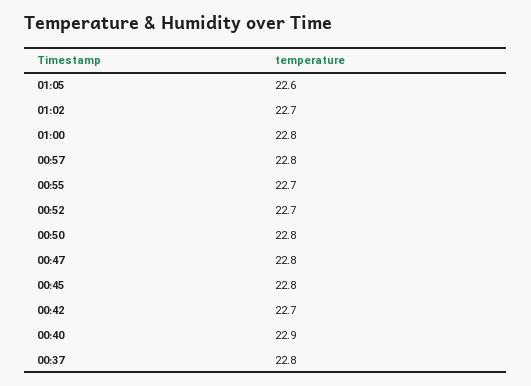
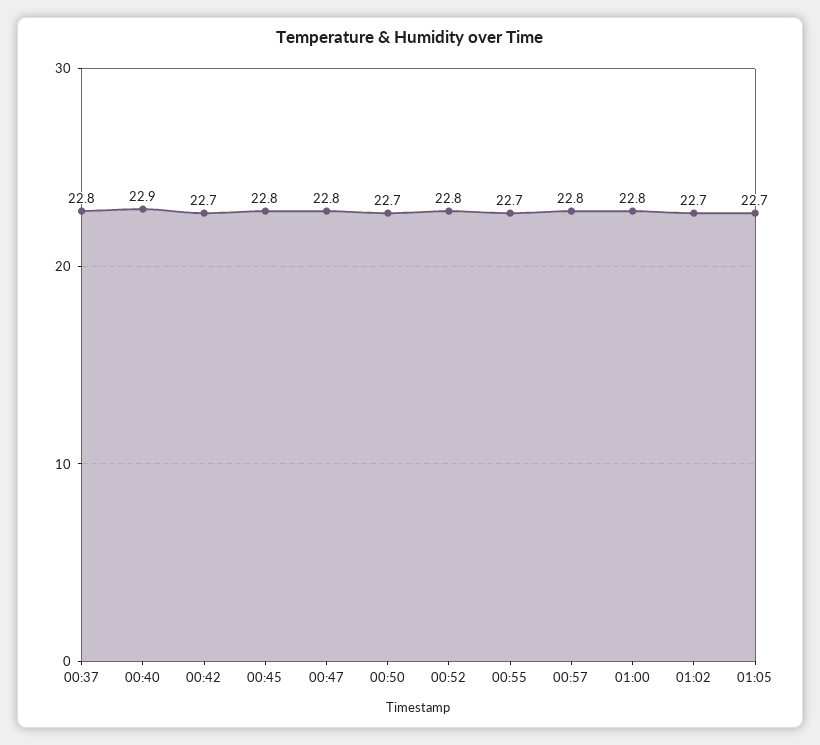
  {
-   "01:05": 22.6,
+   "01:05": 22.7,
    "01:02": 22.7,
    "01:00": 22.8,
    "00:57": 22.8,
    "00:55": 22.7,
-   "00:52": 22.7,
+   "00:52": 22.8,
-   "00:50": 22.8,
+   "00:50": 22.7,
    "00:47": 22.8,
    "00:45": 22.8,
    "00:42": 22.7,
    "00:40": 22.9,
    "00:37": 22.8
  }

